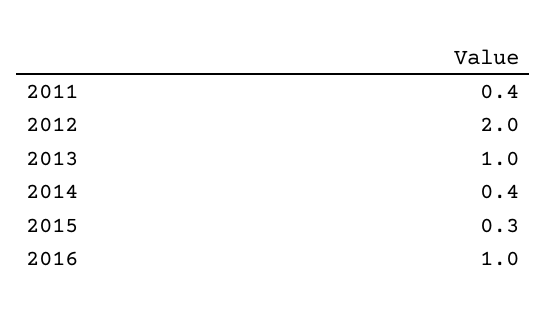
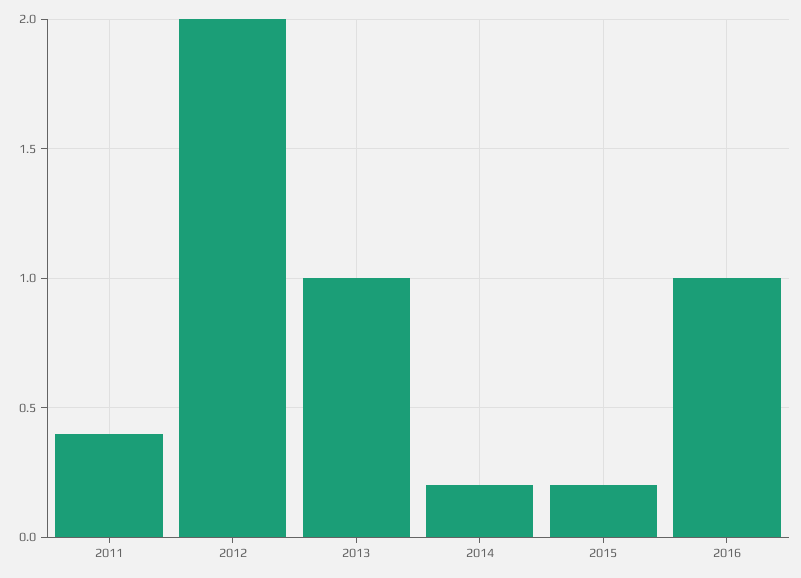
  {
    "2011": 0.4,
    "2012": 2,
    "2013": 1,
-   "2014": 0.4,
+   "2014": 0.2,
-   "2015": 0.3,
+   "2015": 0.2,
    "2016": 1
  }

